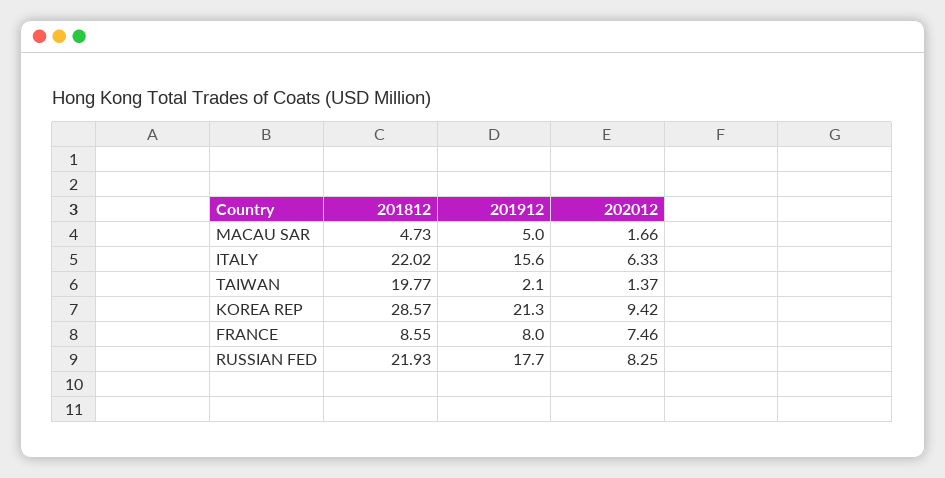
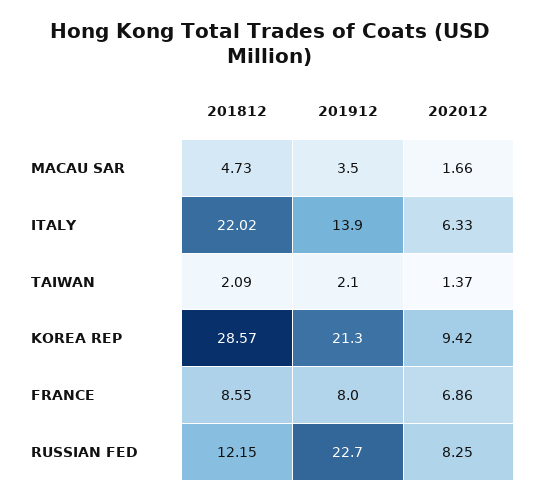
  {
    "201812": {
      "MACAU SAR": 4.73,
      "ITALY": 22.02,
-     "TAIWAN": 19.77,
+     "TAIWAN": 2.09,
      "KOREA REP": 28.57,
      "FRANCE": 8.55,
-     "RUSSIAN FED": 21.93
+     "RUSSIAN FED": 12.15
    },
    "201912": {
-     "MACAU SAR": 5,
+     "MACAU SAR": 3.5,
-     "ITALY": 15.6,
+     "ITALY": 13.9,
      "TAIWAN": 2.1,
      "KOREA REP": 21.3,
      "FRANCE": 8,
-     "RUSSIAN FED": 17.7
+     "RUSSIAN FED": 22.7
    },
    "202012": {
      "MACAU SAR": 1.66,
      "ITALY": 6.33,
      "TAIWAN": 1.37,
      "KOREA REP": 9.42,
-     "FRANCE": 7.46,
+     "FRANCE": 6.86,
      "RUSSIAN FED": 8.25
    }
  }

